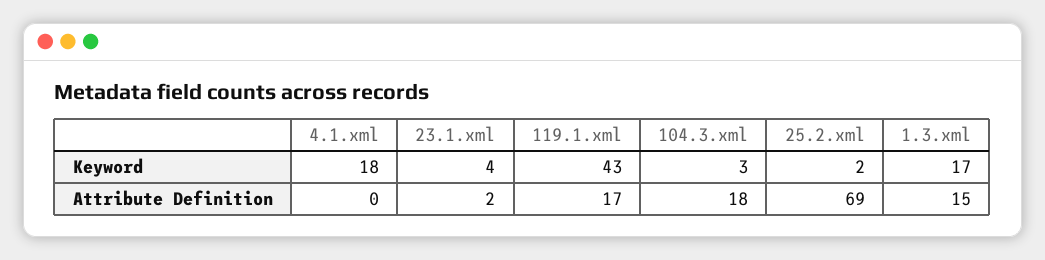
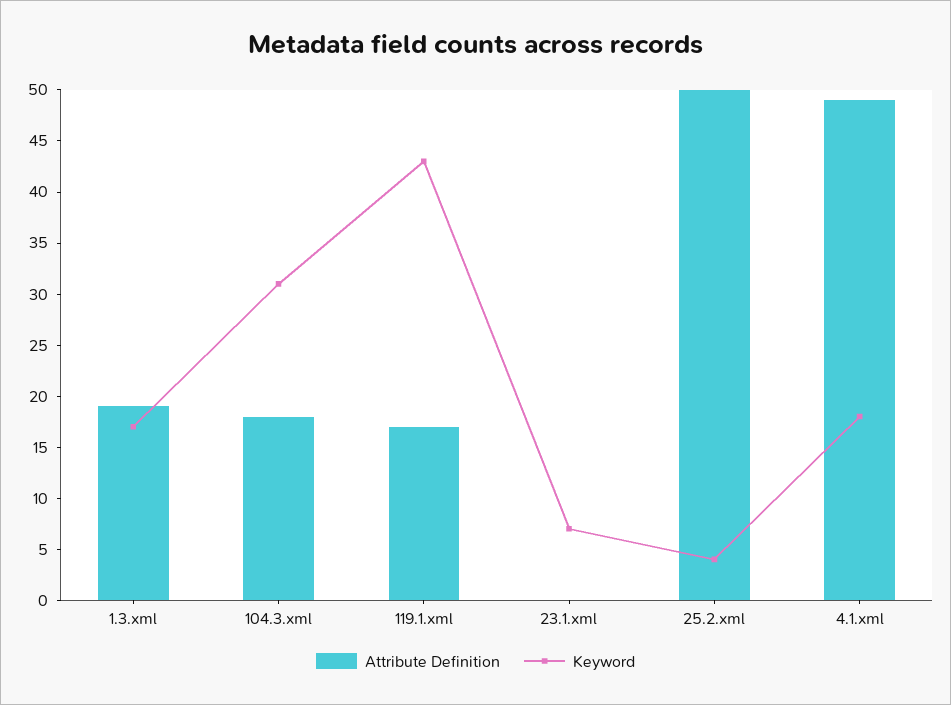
  {
    "Keyword": {
      "4.1.xml": 18,
-     "23.1.xml": 4,
+     "23.1.xml": 7,
      "119.1.xml": 43,
-     "104.3.xml": 3,
+     "104.3.xml": 31,
-     "25.2.xml": 2,
+     "25.2.xml": 4,
      "1.3.xml": 17
    },
    "Attribute Definition": {
-     "4.1.xml": 0,
+     "4.1.xml": 49,
-     "23.1.xml": 2,
+     "23.1.xml": 0,
      "119.1.xml": 17,
      "104.3.xml": 18,
-     "25.2.xml": 69,
+     "25.2.xml": 50,
-     "1.3.xml": 15
+     "1.3.xml": 19
    }
  }

